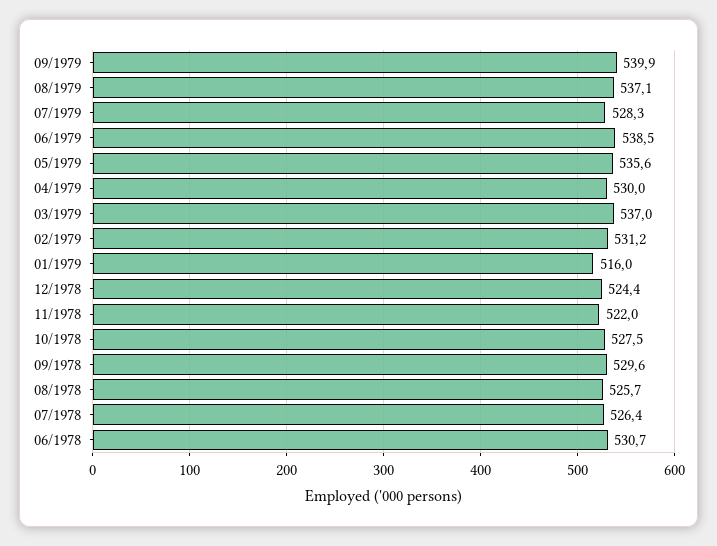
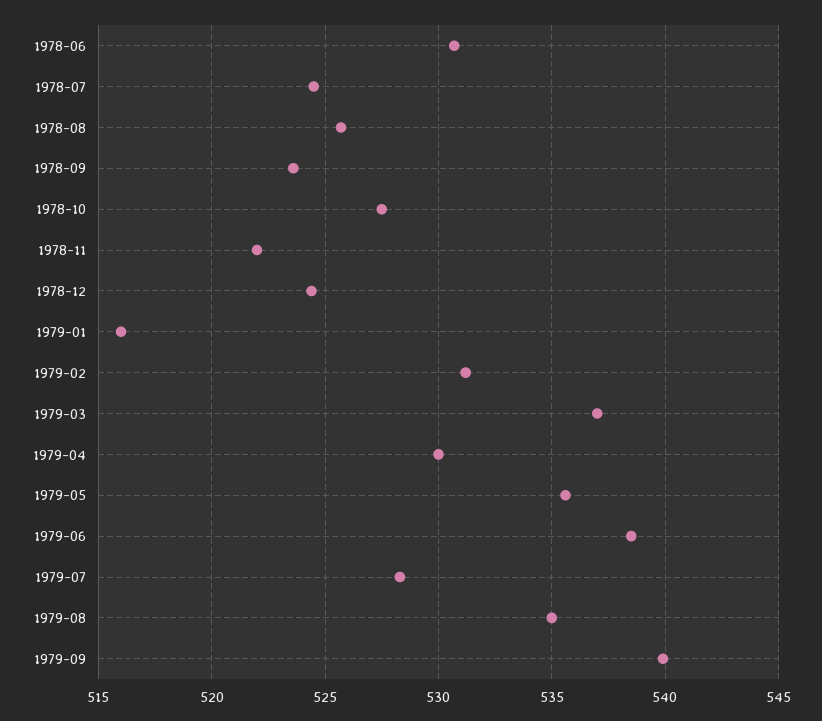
  {
    "09/1979": 539.9,
-   "08/1979": 537.1,
+   "08/1979": 535,
    "07/1979": 528.3,
    "06/1979": 538.5,
    "05/1979": 535.6,
    "04/1979": 530,
    "03/1979": 537,
    "02/1979": 531.2,
    "01/1979": 516,
    "12/1978": 524.4,
    "11/1978": 522,
    "10/1978": 527.5,
-   "09/1978": 529.6,
+   "09/1978": 523.5,
    "08/1978": 525.7,
-   "07/1978": 526.4,
+   "07/1978": 524.5,
    "06/1978": 530.7
  }

